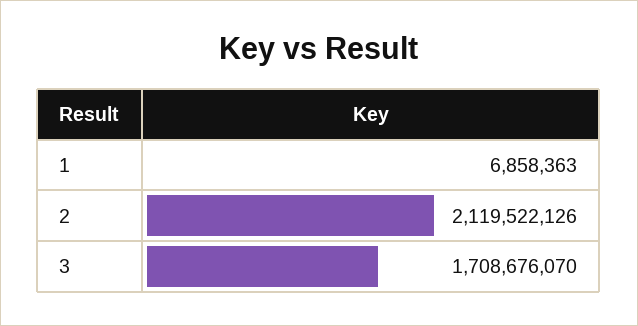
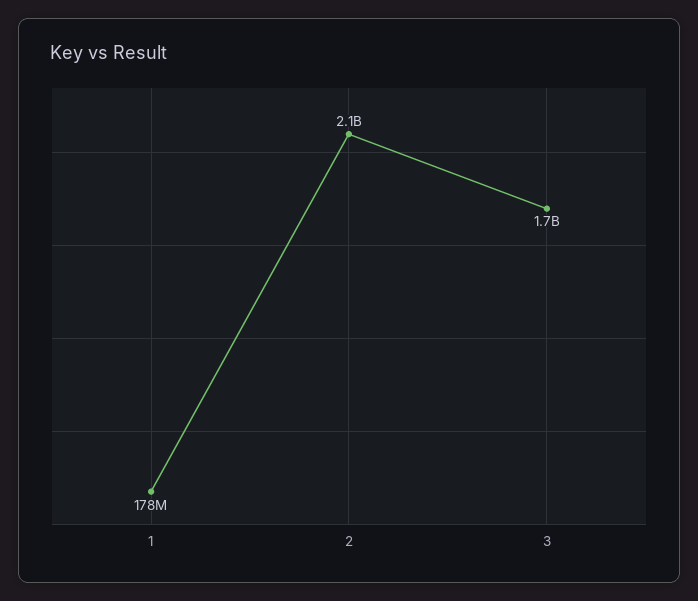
  {
-   "1": 6858363,
+   "1": 178000000,
    "2": 2119522126,
    "3": 1708676070
  }

